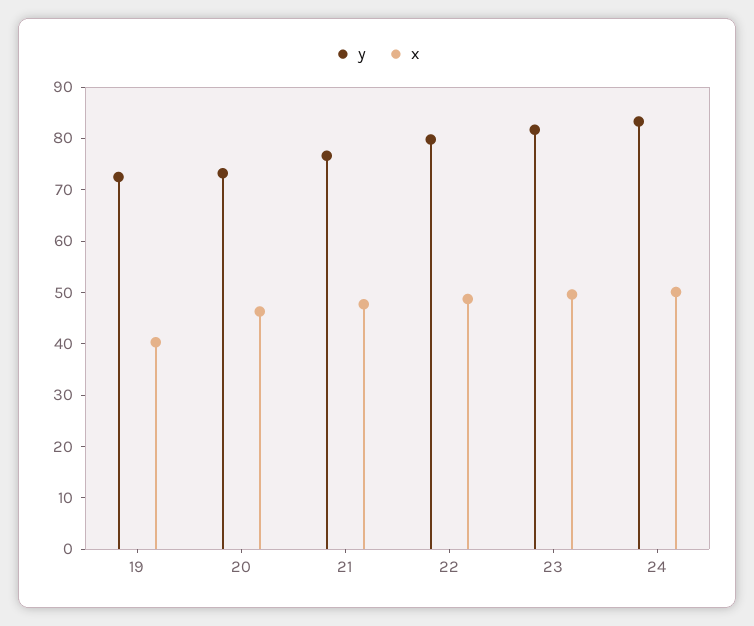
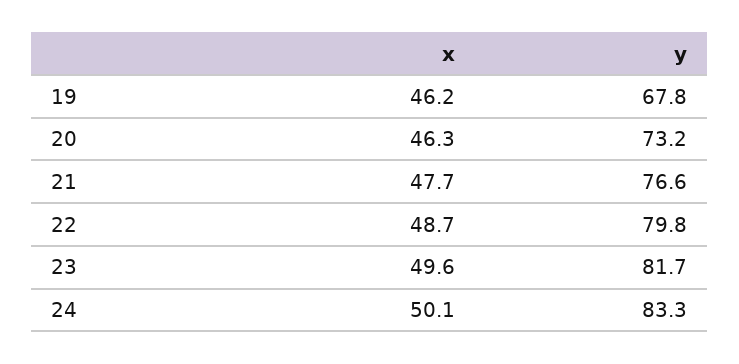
  {
    "y": {
-     "19": 72,
+     "19": 67.8,
      "20": 73.2,
      "21": 76.6,
      "22": 79.8,
      "23": 81.7,
      "24": 83.3
    },
    "x": {
-     "19": 40,
+     "19": 46.2,
      "20": 46.3,
      "21": 47.7,
      "22": 48.7,
      "23": 49.6,
      "24": 50.1
    }
  }

